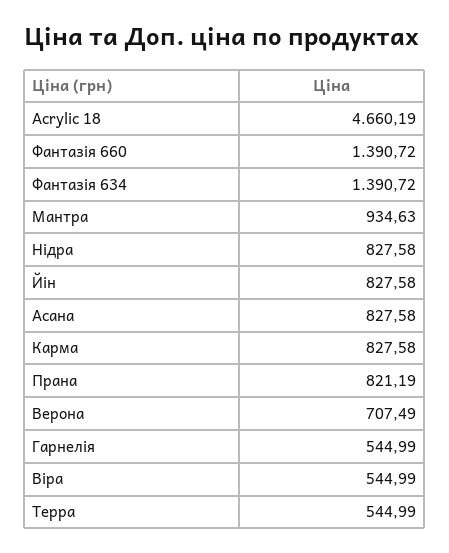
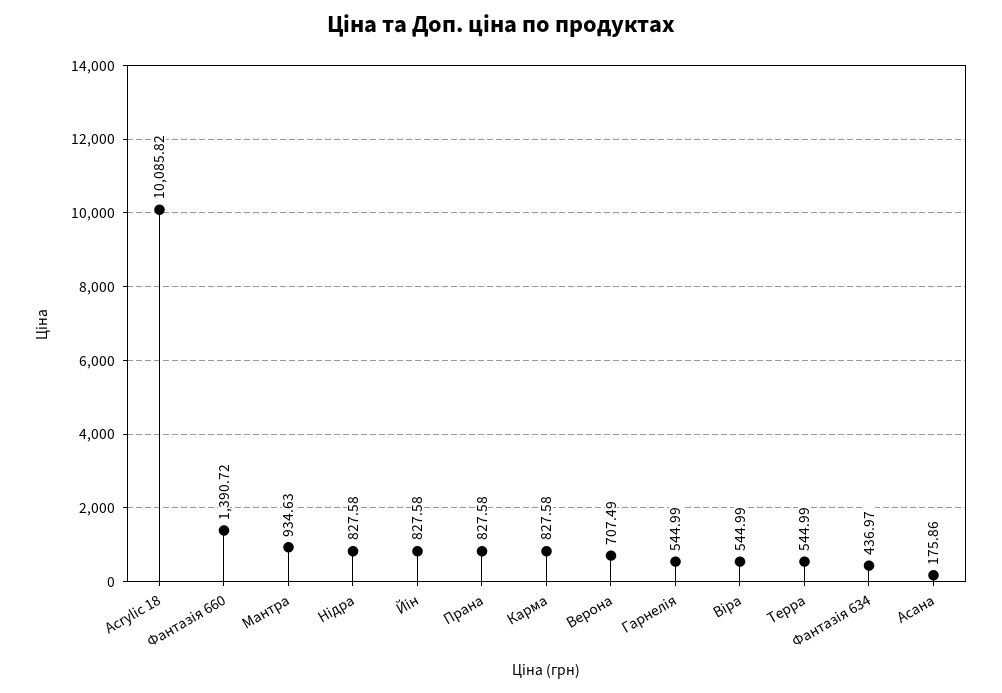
  {
-   "Acrylic 18": 4660.19,
+   "Acrylic 18": 10085.82,
    "Фантазія 660": 1390.72,
-   "Фантазія 634": 1390.72,
+   "Фантазія 634": 436.97,
    "Мантра": 934.63,
    "Нідра": 827.58,
    "Йін": 827.58,
-   "Асана": 827.58,
+   "Асана": 175.86,
    "Карма": 827.58,
-   "Прана": 821.19,
+   "Прана": 827.58,
    "Верона": 707.49,
    "Гарнелія": 544.99,
    "Віра": 544.99,
    "Терра": 544.99
  }

